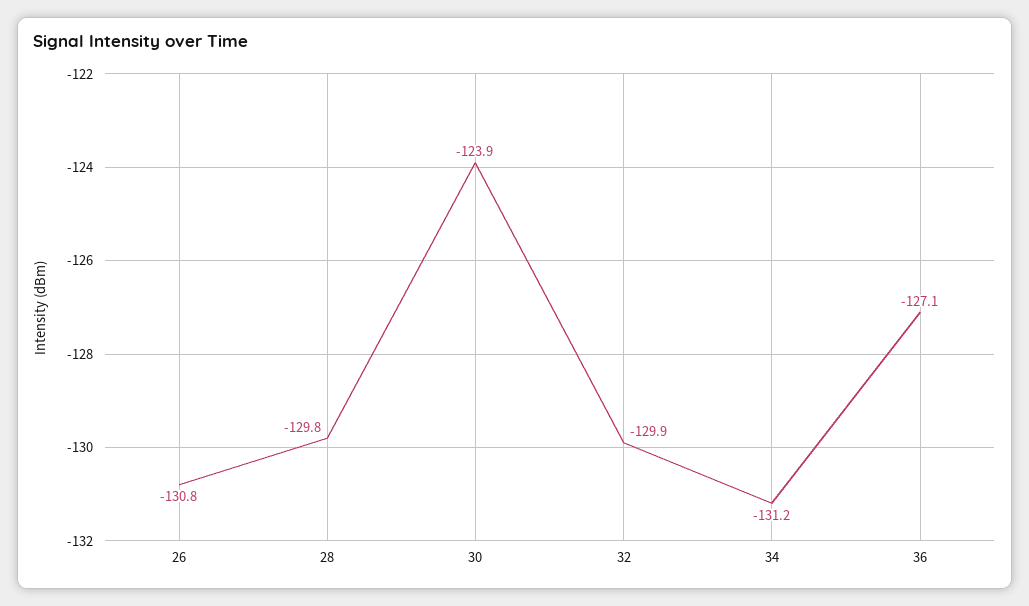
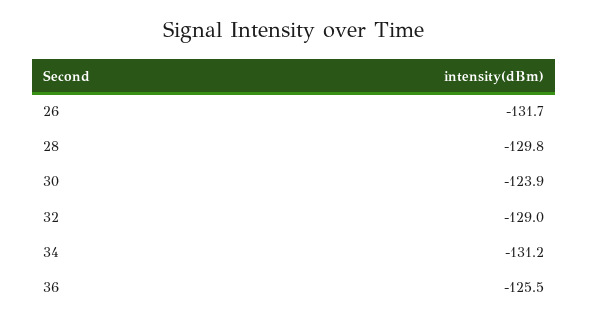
  {
-   "26": -130.8,
+   "26": -131.7,
    "28": -129.8,
    "30": -123.9,
-   "32": -129.9,
+   "32": -129,
    "34": -131.2,
-   "36": -127.1
+   "36": -125.5
  }

